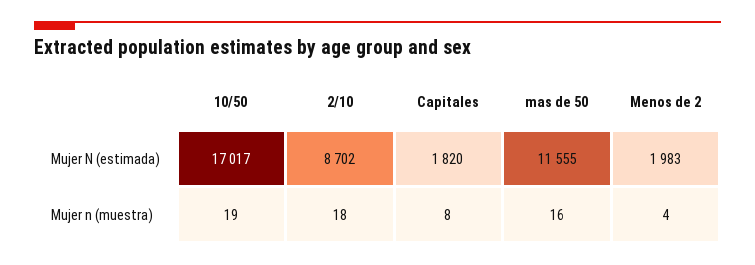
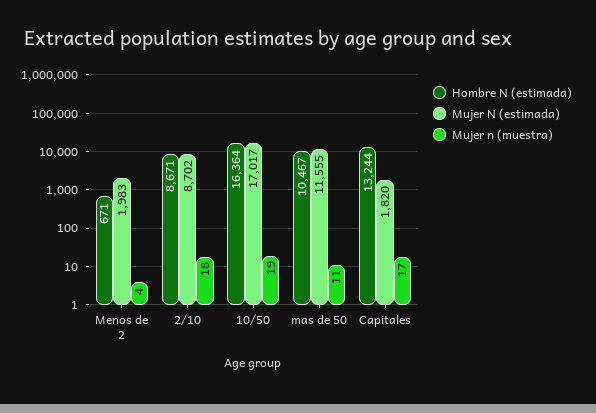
  {
    "Mujer N (estimada)": {
      "10/50": 17017,
      "2/10": 8702,
      "Capitales": 1820,
      "mas de 50": 11555,
      "Menos de 2": 1983
    },
    "Mujer n (muestra)": {
      "10/50": 19,
      "2/10": 18,
-     "Capitales": 8,
+     "Capitales": 17,
-     "mas de 50": 16,
+     "mas de 50": 11,
      "Menos de 2": 4
-   }
+   },
+   "Hombre N (estimada)": {
+     "Menos de 2": 671,
+     "2/10": 8671,
+     "10/50": 16364,
+     "mas de 50": 10467,
+     "Capitales": 13244
+   }
  }

